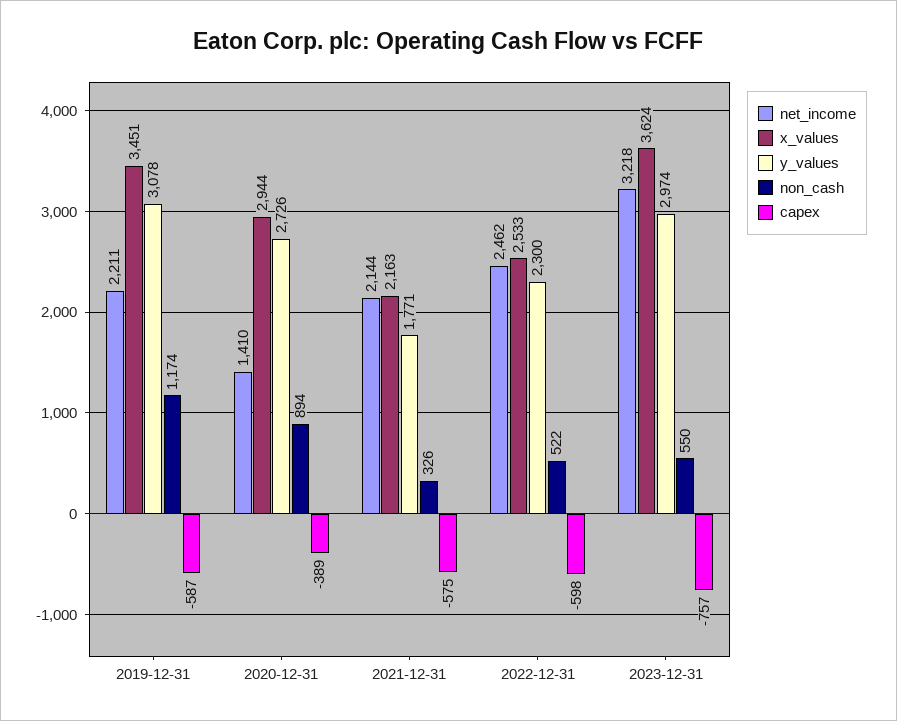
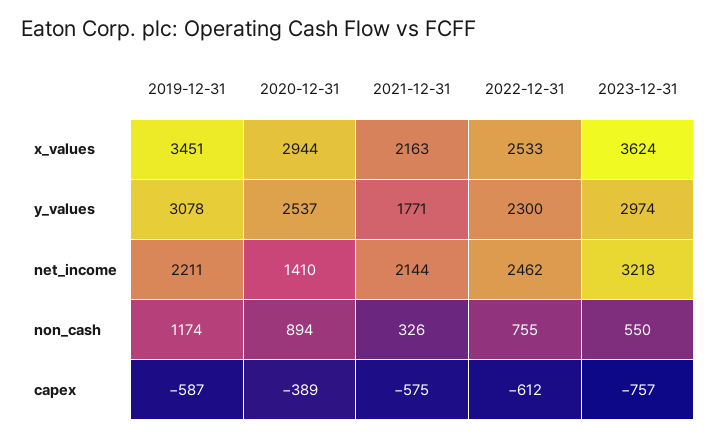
  {
    "net_income": {
      "2019-12-31": 2211,
      "2020-12-31": 1410,
      "2021-12-31": 2144,
      "2022-12-31": 2462,
      "2023-12-31": 3218
    },
    "x_values": {
      "2019-12-31": 3451,
      "2020-12-31": 2944,
      "2021-12-31": 2163,
      "2022-12-31": 2533,
      "2023-12-31": 3624
    },
    "y_values": {
      "2019-12-31": 3078,
-     "2020-12-31": 2726,
+     "2020-12-31": 2537,
      "2021-12-31": 1771,
      "2022-12-31": 2300,
      "2023-12-31": 2974
    },
    "non_cash": {
      "2019-12-31": 1174,
      "2020-12-31": 894,
      "2021-12-31": 326,
-     "2022-12-31": 522,
+     "2022-12-31": 755,
      "2023-12-31": 550
    },
    "capex": {
      "2019-12-31": -587,
      "2020-12-31": -389,
      "2021-12-31": -575,
-     "2022-12-31": -598,
+     "2022-12-31": -612,
      "2023-12-31": -757
    }
  }

